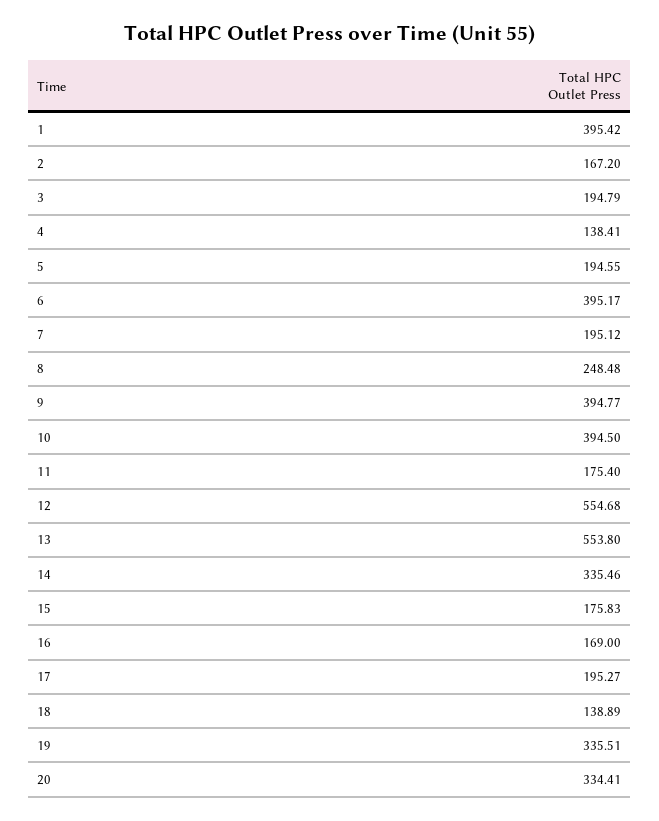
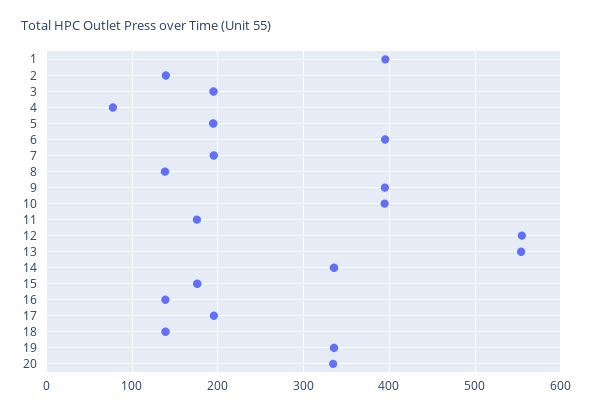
  {
    "1": 395.42,
-   "2": 167.2,
+   "2": 140,
    "3": 194.79,
-   "4": 138.41,
+   "4": 80,
    "5": 194.55,
    "6": 395.17,
    "7": 195.12,
-   "8": 248.48,
+   "8": 140,
    "9": 394.77,
    "10": 394.5,
    "11": 175.4,
    "12": 554.68,
    "13": 553.8,
    "14": 335.46,
    "15": 175.83,
-   "16": 169,
+   "16": 140,
    "17": 195.27,
    "18": 138.89,
    "19": 335.51,
    "20": 334.41
  }

